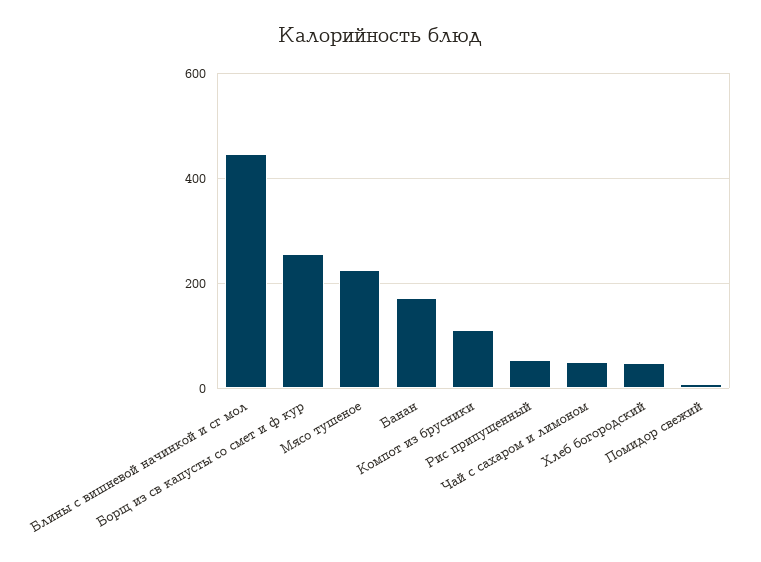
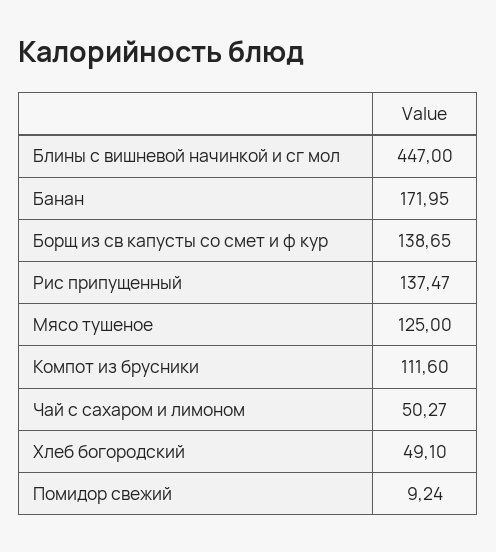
  {
    "Блины с вишневой начинкой и сг мол": 447,
-   "Борщ из св капусты со смет и ф кур": 260,
+   "Борщ из св капусты со смет и ф кур": 138.65,
-   "Мясо тушеное": 220,
+   "Мясо тушеное": 125,
    "Банан": 171.95,
    "Компот из брусники": 111.6,
-   "Рис припущенный": 60,
+   "Рис припущенный": 137.47,
    "Чай с сахаром и лимоном": 50.27,
    "Хлеб богородский": 49.1,
    "Помидор свежий": 9.24
  }

